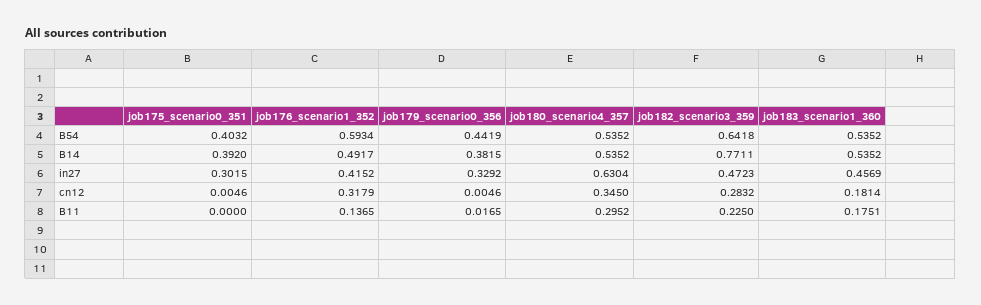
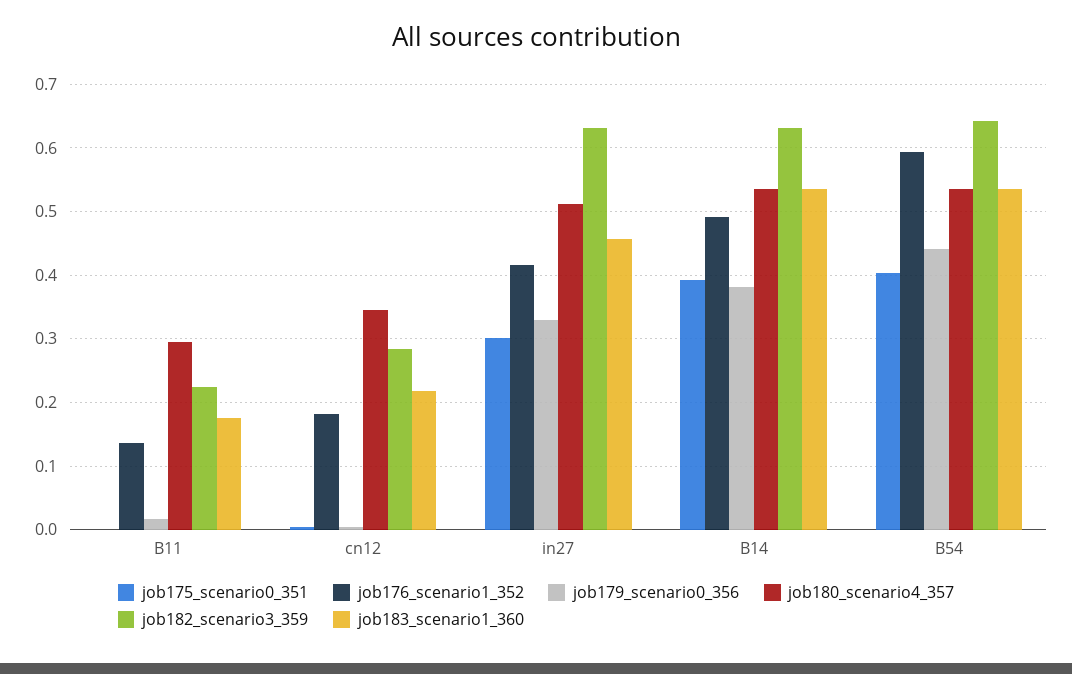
  {
    "job175_scenario0_351": {
      "B54": 0.4032,
      "B14": 0.392,
      "in27": 0.3015,
      "cn12": 0.0046,
      "B11": 0
    },
    "job176_scenario1_352": {
      "B54": 0.5934,
      "B14": 0.4917,
      "in27": 0.4152,
-     "cn12": 0.3179,
+     "cn12": 0.18,
      "B11": 0.1365
    },
    "job179_scenario0_356": {
      "B54": 0.4419,
      "B14": 0.3815,
      "in27": 0.3292,
      "cn12": 0.0046,
      "B11": 0.0165
    },
    "job180_scenario4_357": {
      "B54": 0.5352,
      "B14": 0.5352,
-     "in27": 0.6304,
+     "in27": 0.51,
      "cn12": 0.345,
      "B11": 0.2952
    },
    "job182_scenario3_359": {
      "B54": 0.6418,
-     "B14": 0.7711,
+     "B14": 0.63,
-     "in27": 0.4723,
+     "in27": 0.63,
      "cn12": 0.2832,
      "B11": 0.225
    },
    "job183_scenario1_360": {
      "B54": 0.5352,
      "B14": 0.5352,
      "in27": 0.4569,
-     "cn12": 0.1814,
+     "cn12": 0.22,
      "B11": 0.1751
    }
  }

